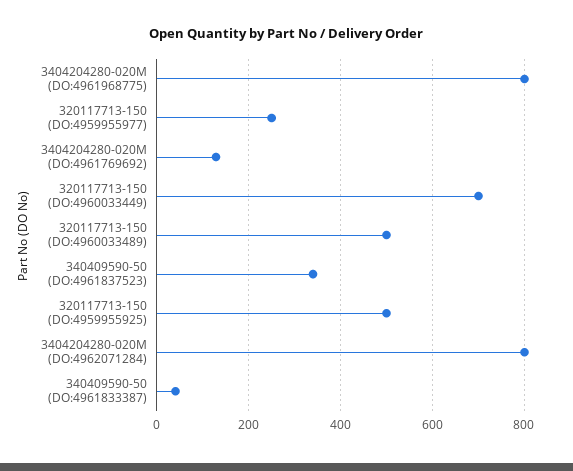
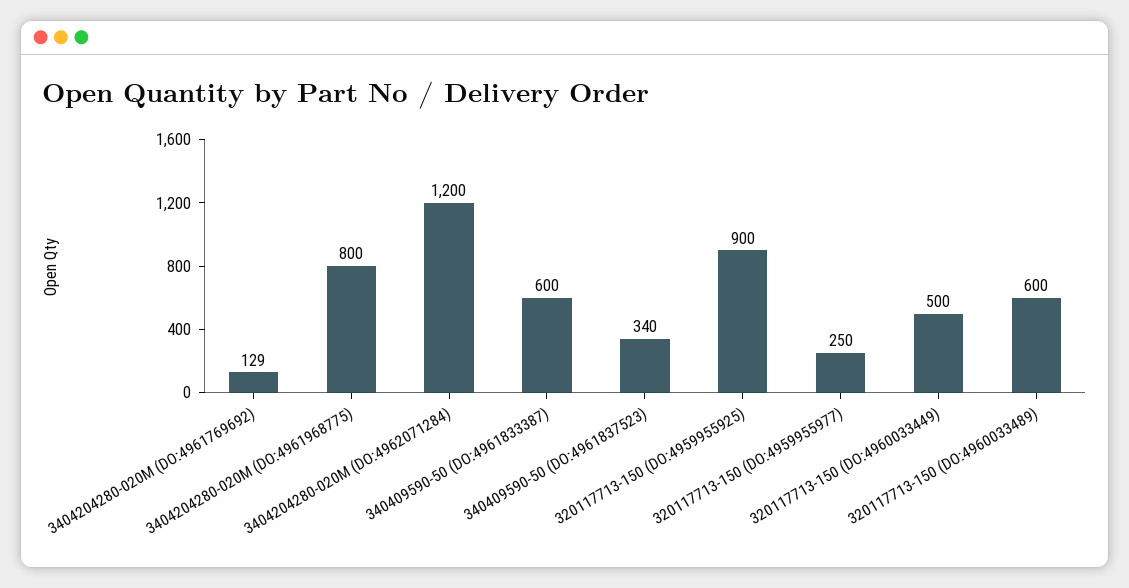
  {
    "3404204280-020M (DO:4961968775)": 800,
    "320117713-150 (DO:4959955977)": 250,
    "3404204280-020M (DO:4961769692)": 129,
-   "320117713-150 (DO:4960033449)": 700,
+   "320117713-150 (DO:4960033449)": 500,
-   "320117713-150 (DO:4960033489)": 500,
+   "320117713-150 (DO:4960033489)": 600,
    "340409590-50 (DO:4961837523)": 340,
-   "320117713-150 (DO:4959955925)": 500,
+   "320117713-150 (DO:4959955925)": 900,
-   "3404204280-020M (DO:4962071284)": 800,
+   "3404204280-020M (DO:4962071284)": 1200,
-   "340409590-50 (DO:4961833387)": 40
+   "340409590-50 (DO:4961833387)": 600
  }

